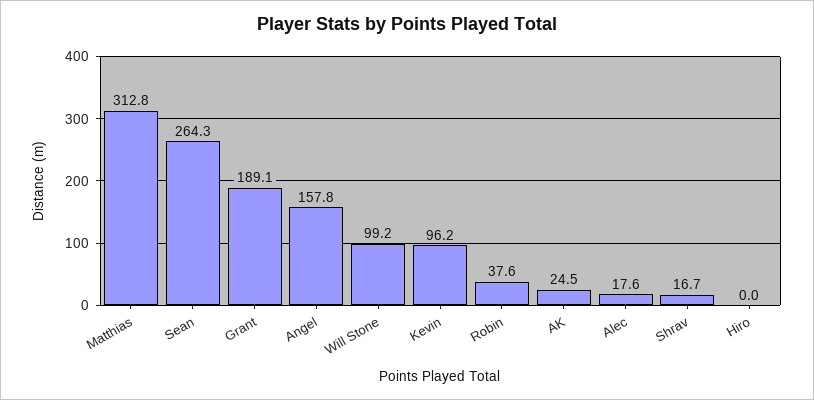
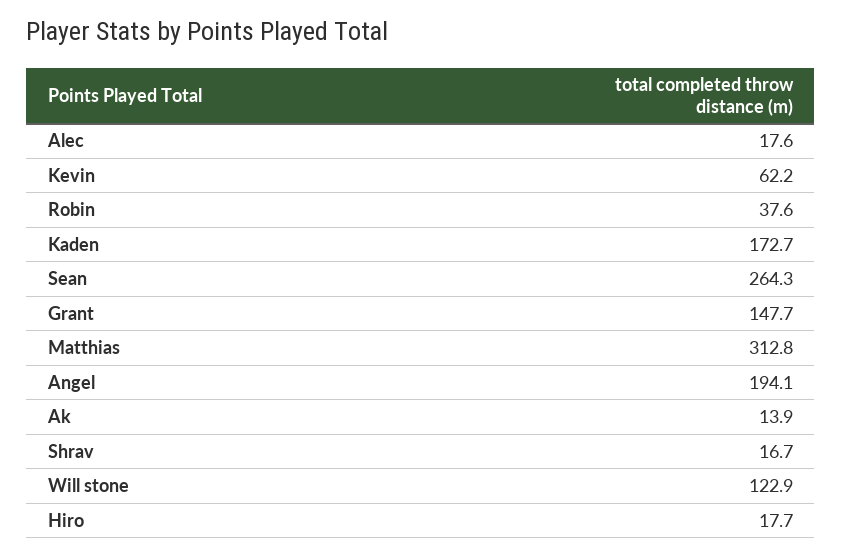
  {
    "Matthias": 312.8,
    "Sean": 264.3,
-   "Grant": 189.1,
+   "Grant": 147.7,
-   "Angel": 157.8,
+   "Angel": 194.1,
-   "Will Stone": 99.2,
+   "Will Stone": 122.9,
-   "Kevin": 96.2,
+   "Kevin": 62.2,
    "Robin": 37.6,
-   "AK": 24.5,
+   "AK": 13.9,
    "Alec": 17.6,
    "Shrav": 16.7,
-   "Hiro": 0
+   "Hiro": 17.7,
+   "Kaden": 172.7
  }

